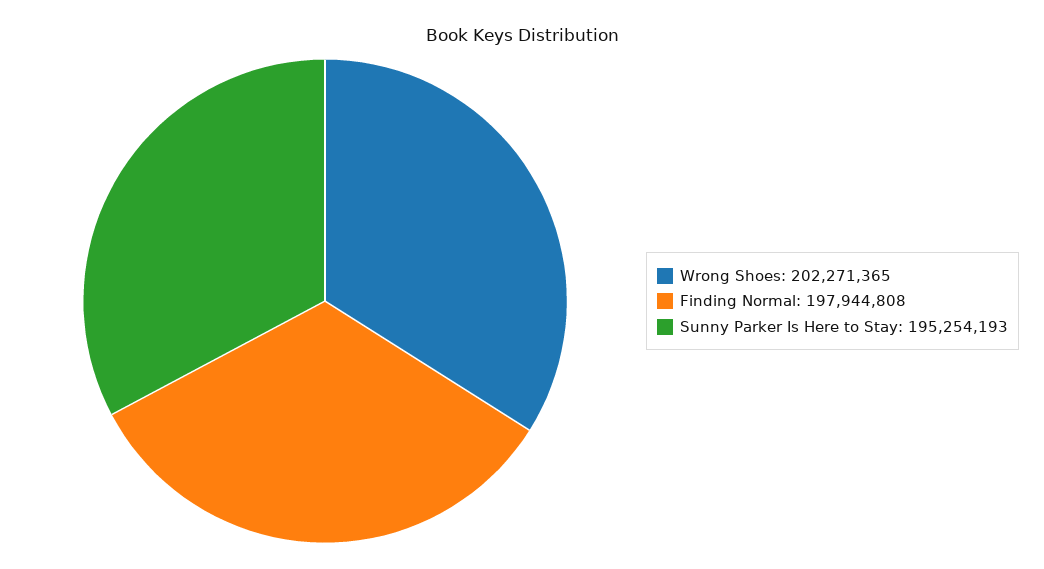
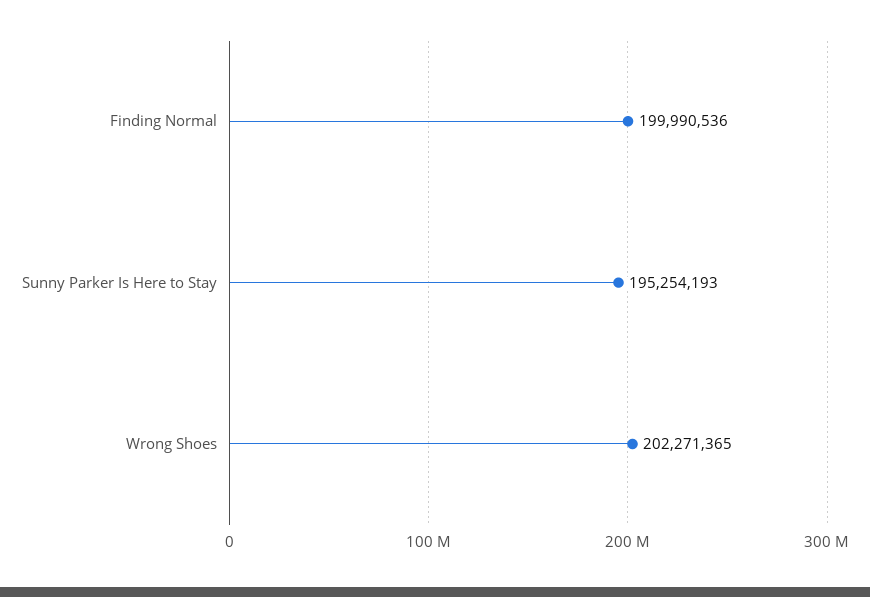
  {
    "Wrong Shoes": 202271365,
-   "Finding Normal": 197944808,
+   "Finding Normal": 199990536,
    "Sunny Parker Is Here to Stay": 195254193
  }

